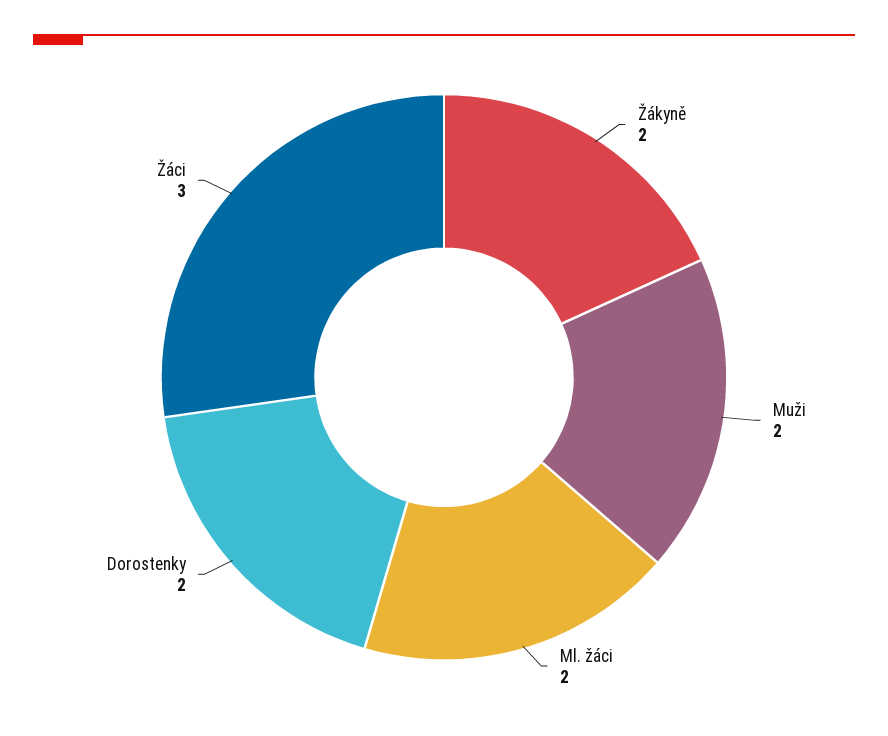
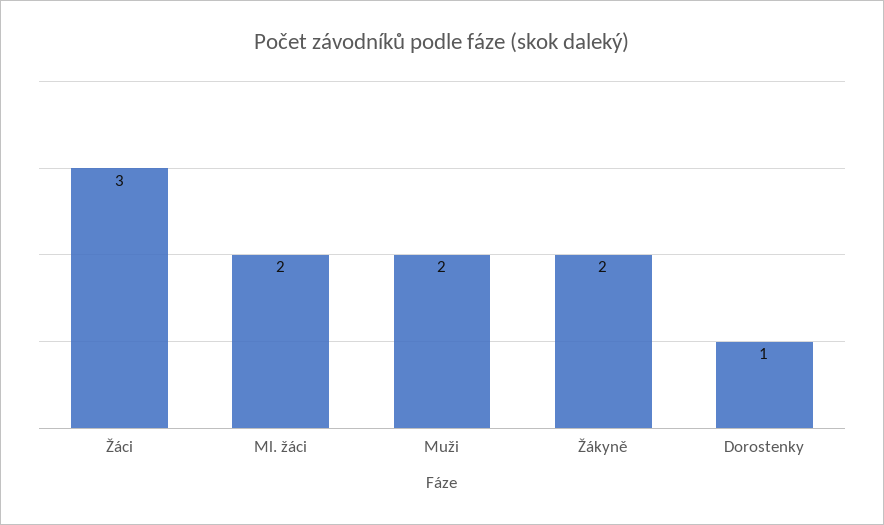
  {
    "Žákyně": 2,
    "Muži": 2,
    "Ml. žáci": 2,
-   "Dorostenky": 2,
+   "Dorostenky": 1,
    "Žáci": 3
  }

